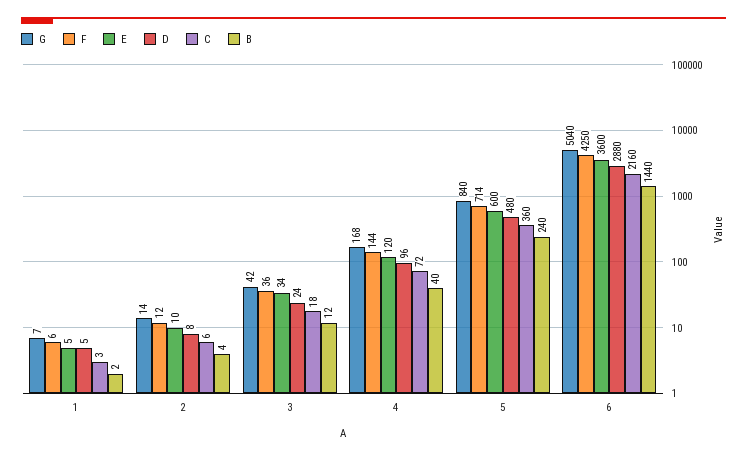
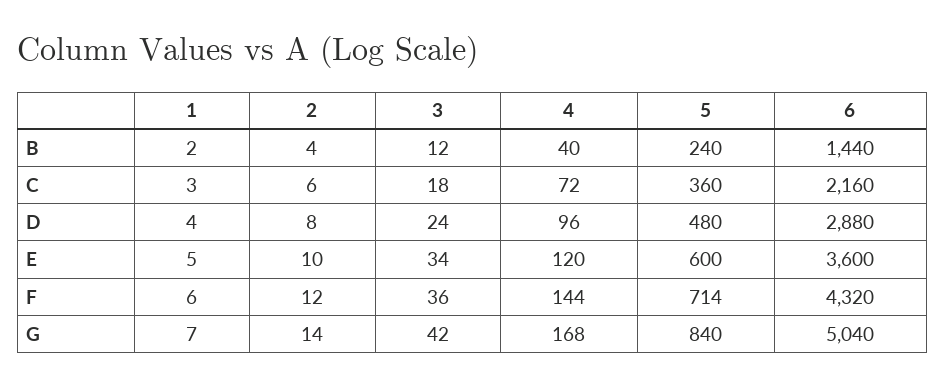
  {
    "G": {
      "1": 7,
      "2": 14,
      "3": 42,
      "4": 168,
      "5": 840,
      "6": 5040
    },
    "F": {
      "1": 6,
      "2": 12,
      "3": 36,
      "4": 144,
      "5": 714,
-     "6": 4250
+     "6": 4320
    },
    "E": {
      "1": 5,
      "2": 10,
      "3": 34,
      "4": 120,
      "5": 600,
      "6": 3600
    },
    "D": {
-     "1": 5,
+     "1": 4,
      "2": 8,
      "3": 24,
      "4": 96,
      "5": 480,
      "6": 2880
    },
    "C": {
      "1": 3,
      "2": 6,
      "3": 18,
      "4": 72,
      "5": 360,
      "6": 2160
    },
    "B": {
      "1": 2,
      "2": 4,
      "3": 12,
      "4": 40,
      "5": 240,
      "6": 1440
    }
  }

